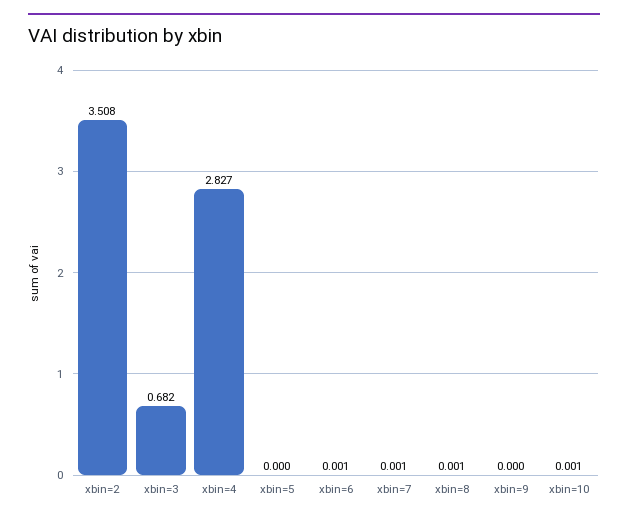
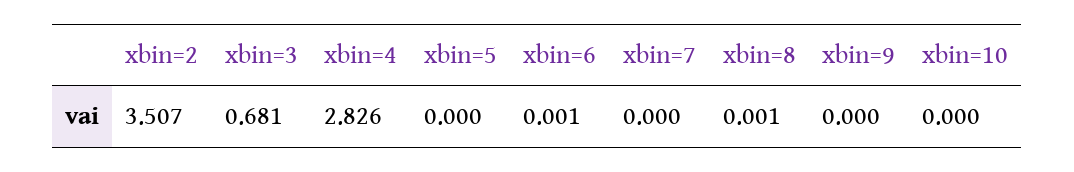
  {
-   "xbin=2": 3.508,
+   "xbin=2": 3.507,
-   "xbin=3": 0.682,
+   "xbin=3": 0.681,
-   "xbin=4": 2.827,
+   "xbin=4": 2.826,
    "xbin=5": 0,
    "xbin=6": 0.001,
-   "xbin=7": 0.001,
+   "xbin=7": 0,
    "xbin=8": 0.001,
    "xbin=9": 0,
-   "xbin=10": 0.001
+   "xbin=10": 0
  }

